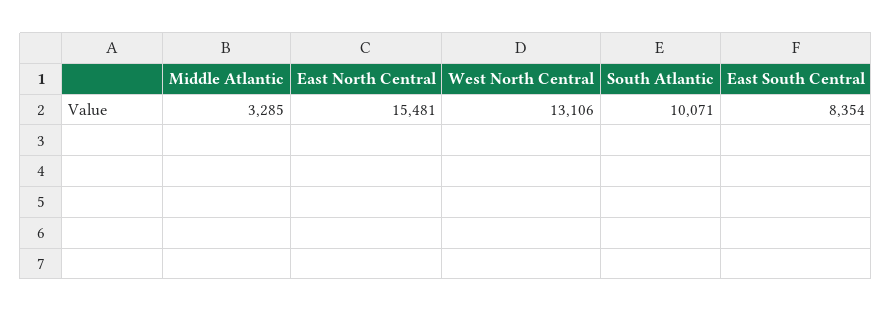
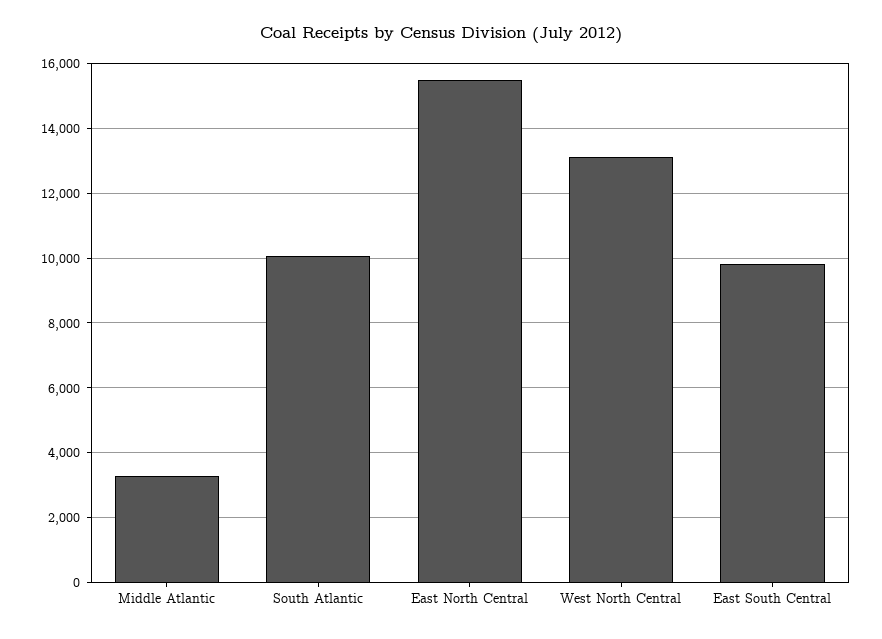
  {
    "Middle Atlantic": 3285,
    "East North Central": 15481,
    "West North Central": 13106,
    "South Atlantic": 10071,
-   "East South Central": 8354
+   "East South Central": 9800
  }

